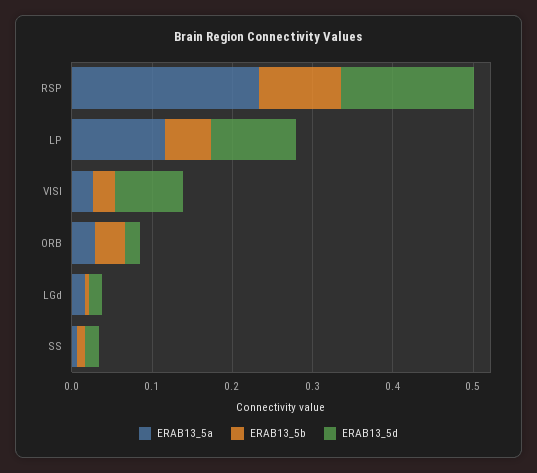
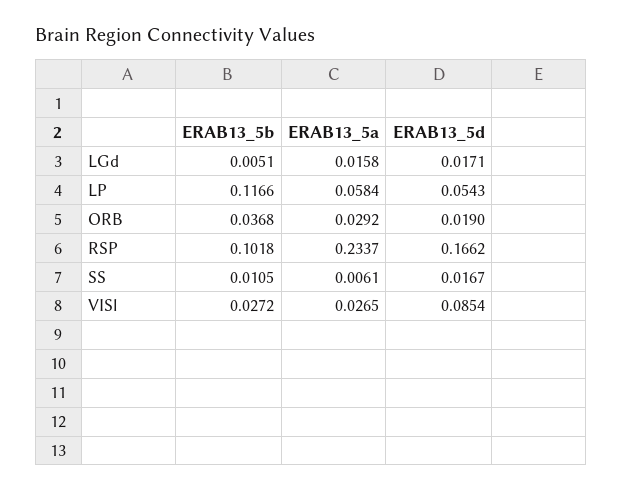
  {
    "ERAB13_5a": {
      "RSP": 0.2337,
-     "LP": 0.12,
+     "LP": 0.0584,
      "VISl": 0.0265,
      "ORB": 0.0292,
      "LGd": 0.0158,
      "SS": 0.0061
    },
    "ERAB13_5b": {
      "RSP": 0.1018,
-     "LP": 0.06,
+     "LP": 0.1166,
      "VISl": 0.0272,
      "ORB": 0.0368,
      "LGd": 0.0051,
      "SS": 0.0105
    },
    "ERAB13_5d": {
      "RSP": 0.1662,
-     "LP": 0.1,
+     "LP": 0.0543,
      "VISl": 0.0854,
      "ORB": 0.019,
      "LGd": 0.0171,
      "SS": 0.0167
    }
  }

